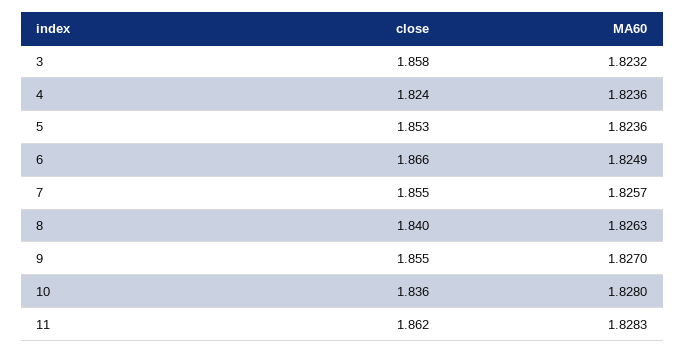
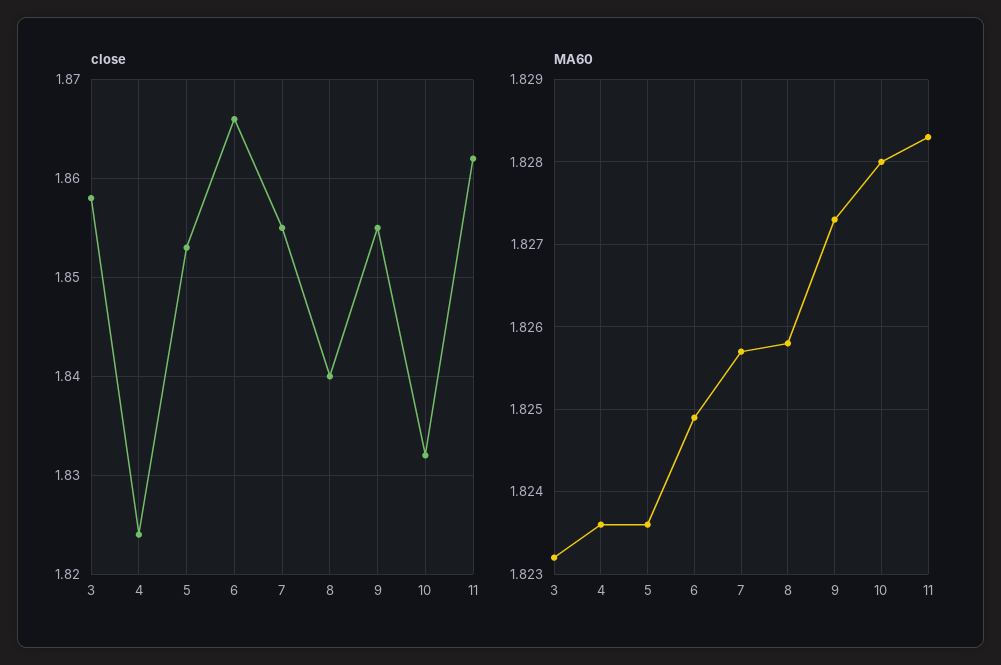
  {
    "close": {
      "3": 1.858,
      "4": 1.824,
      "5": 1.853,
      "6": 1.866,
      "7": 1.855,
      "8": 1.84,
      "9": 1.855,
-     "10": 1.836,
+     "10": 1.832,
      "11": 1.862
    },
    "MA60": {
      "3": 1.8232,
      "4": 1.8236,
      "5": 1.8236,
      "6": 1.8249,
      "7": 1.8257,
-     "8": 1.8263,
+     "8": 1.8258,
-     "9": 1.827,
+     "9": 1.8273,
      "10": 1.828,
      "11": 1.8283
    }
  }

